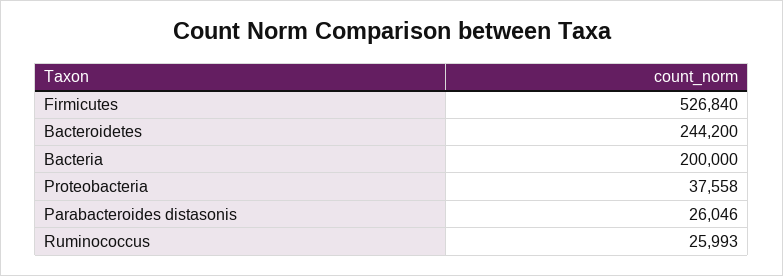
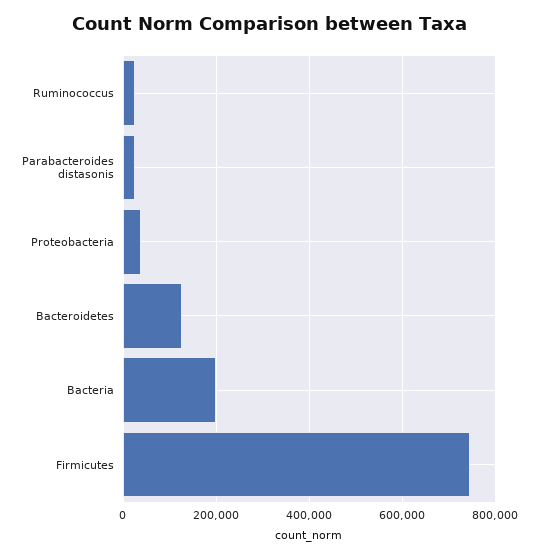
  {
-   "Firmicutes": 526840,
+   "Firmicutes": 740000,
-   "Bacteroidetes": 244200,
+   "Bacteroidetes": 120000,
    "Bacteria": 200000,
    "Proteobacteria": 37558,
    "Parabacteroides distasonis": 26046,
    "Ruminococcus": 25993
  }

